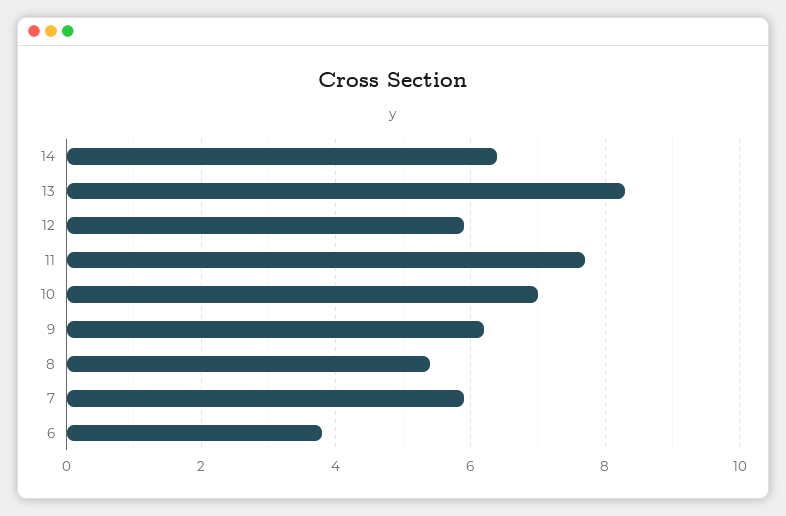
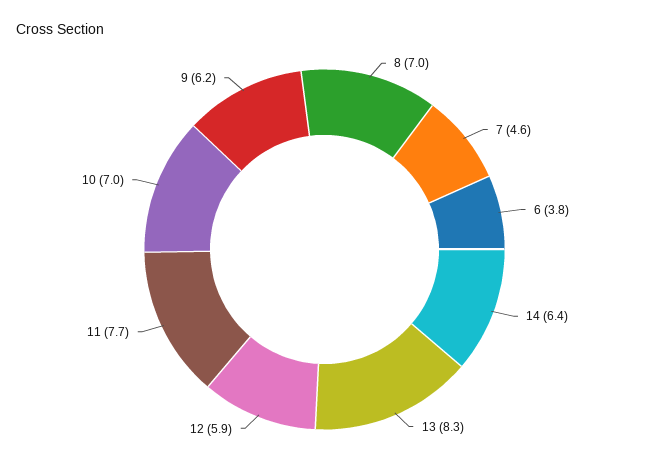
  {
    "14": 6.4,
    "13": 8.3,
    "12": 5.9,
    "11": 7.7,
    "10": 7,
    "9": 6.2,
-   "8": 5.5,
+   "8": 7,
-   "7": 6,
+   "7": 4.6,
    "6": 3.8
  }

